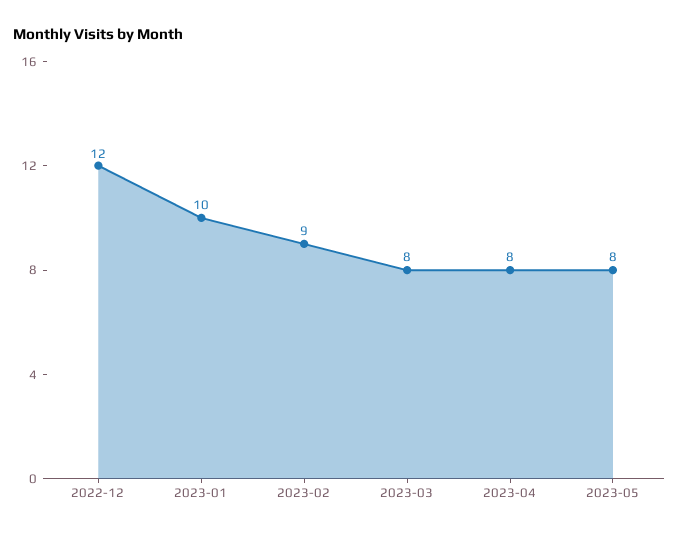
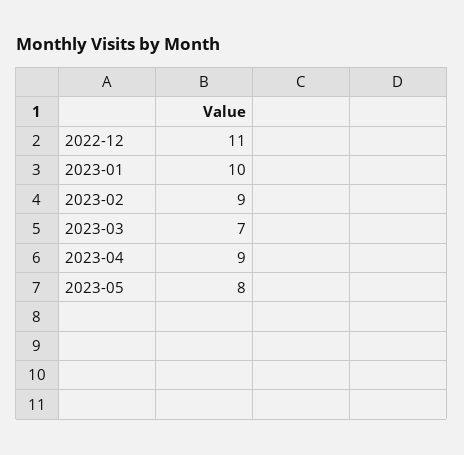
  {
-   "2022-12": 12,
+   "2022-12": 11,
    "2023-01": 10,
    "2023-02": 9,
-   "2023-03": 8,
+   "2023-03": 7,
-   "2023-04": 8,
+   "2023-04": 9,
    "2023-05": 8
  }

